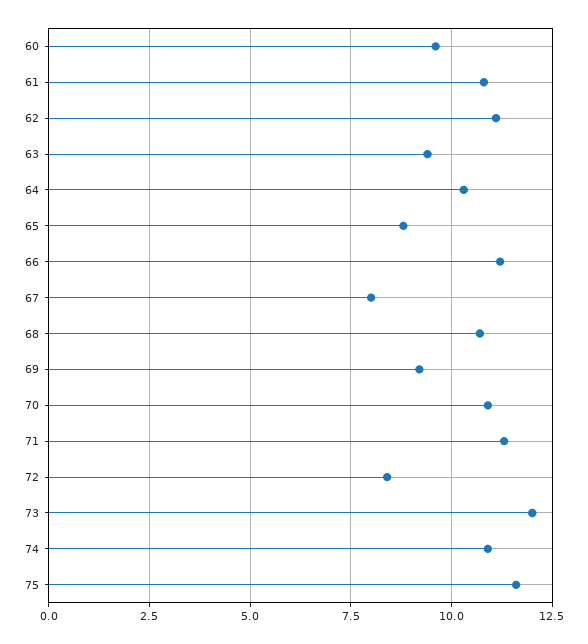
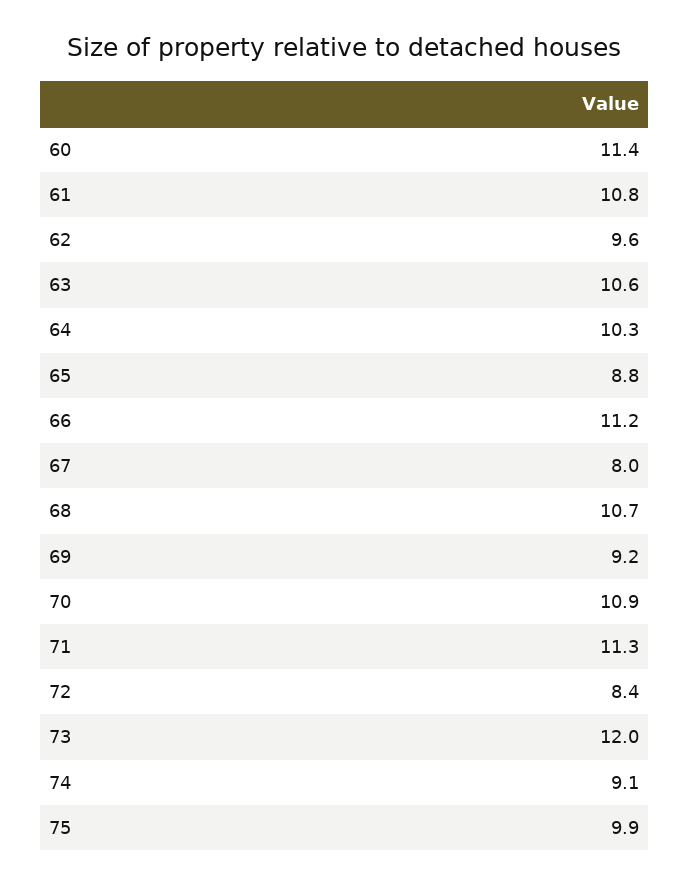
  {
-   "60": 9.5,
+   "60": 11.4,
    "61": 10.8,
-   "62": 11,
+   "62": 9.6,
-   "63": 9.5,
+   "63": 10.6,
    "64": 10.3,
    "65": 8.8,
    "66": 11.2,
    "67": 8,
    "68": 10.7,
    "69": 9.2,
    "70": 10.9,
    "71": 11.3,
    "72": 8.4,
    "73": 12,
-   "74": 11,
+   "74": 9.1,
-   "75": 11.5
+   "75": 9.9
  }

